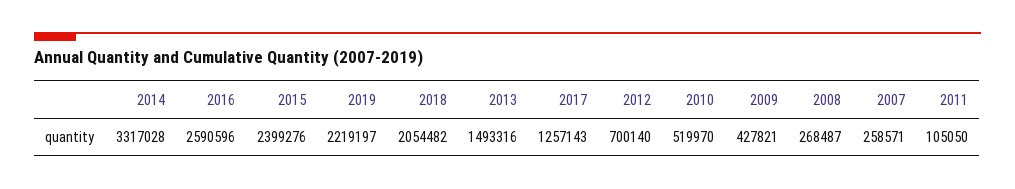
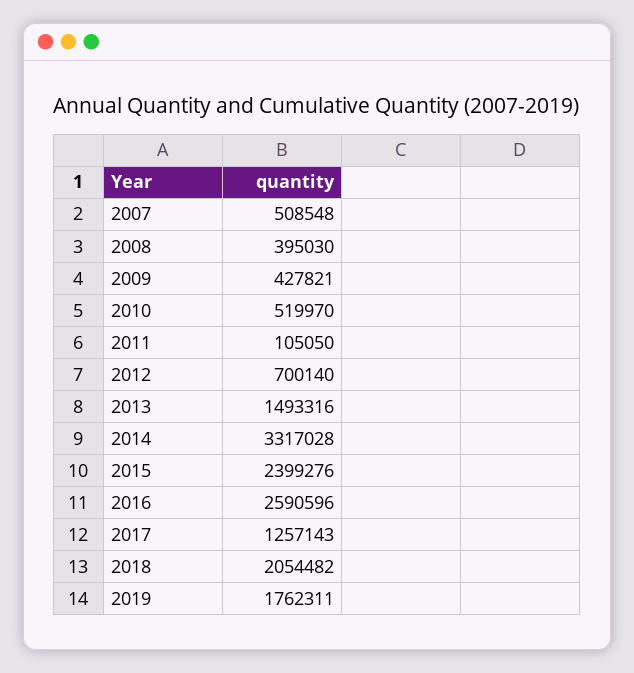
  {
    "2014": 3317028,
    "2016": 2590596,
    "2015": 2399276,
-   "2019": 2219197,
+   "2019": 1762311,
    "2018": 2054482,
    "2013": 1493316,
    "2017": 1257143,
    "2012": 700140,
    "2010": 519970,
    "2009": 427821,
-   "2008": 268487,
+   "2008": 395030,
-   "2007": 258571,
+   "2007": 508548,
    "2011": 105050
  }

